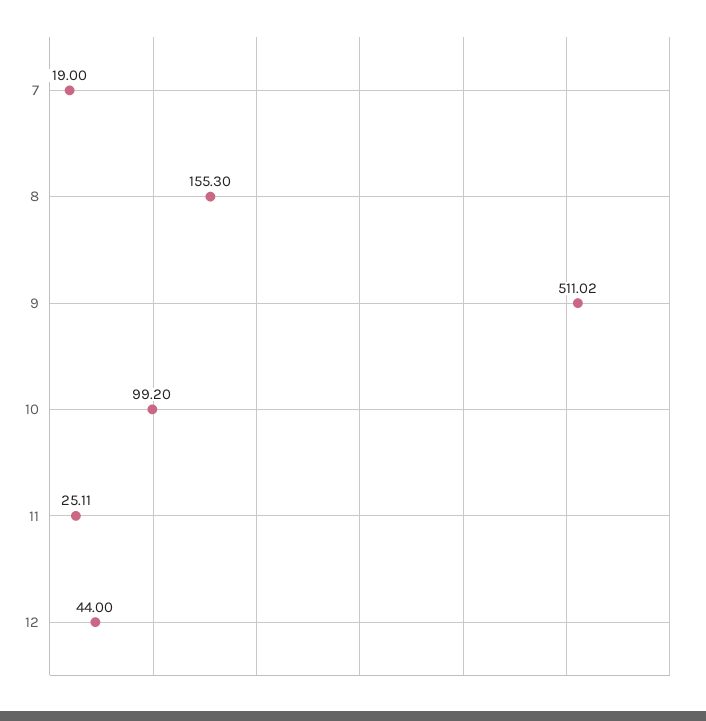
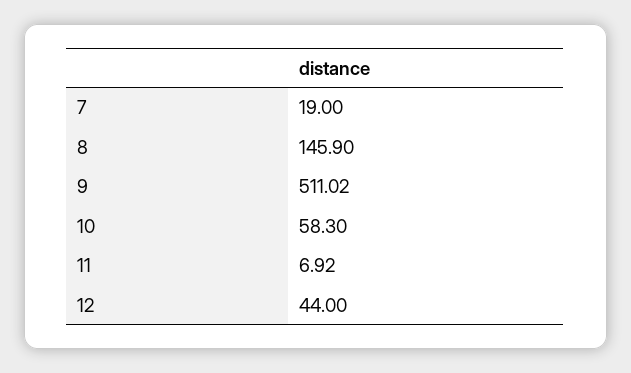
  {
    "7": 19,
-   "8": 155.3,
+   "8": 145.9,
    "9": 511.02,
-   "10": 99.2,
+   "10": 58.3,
-   "11": 25.11,
+   "11": 6.92,
    "12": 44
  }

